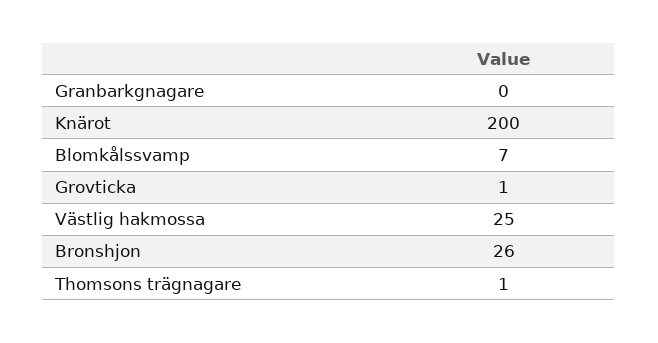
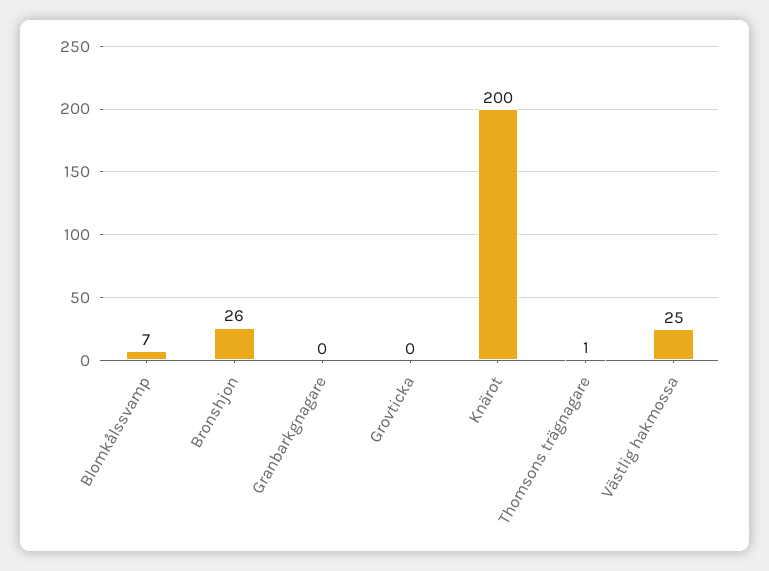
  {
    "Granbarkgnagare": 0,
    "Knärot": 200,
    "Blomkålssvamp": 7,
-   "Grovticka": 1,
+   "Grovticka": 0,
    "Västlig hakmossa": 25,
    "Bronshjon": 26,
    "Thomsons trägnagare": 1
  }

